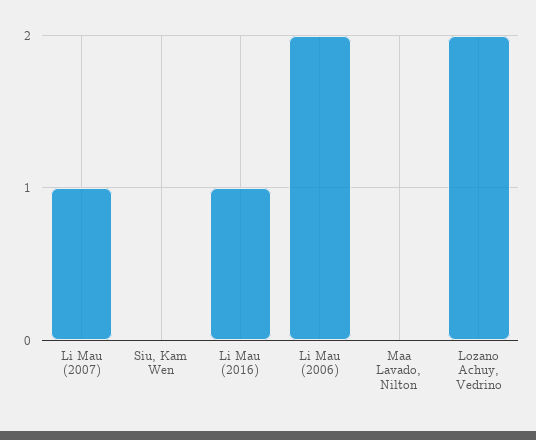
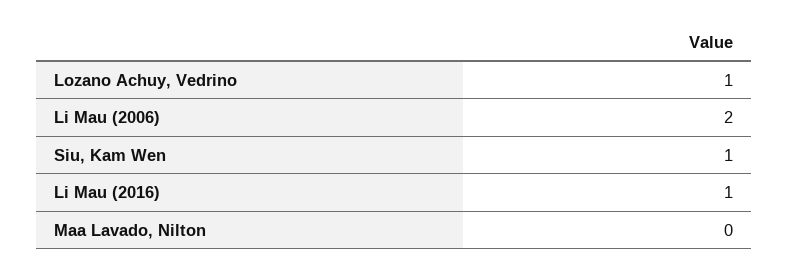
  {
-   "Li Mau (2007)": 1,
-   "Siu, Kam Wen": 0,
+   "Siu, Kam Wen": 1,
    "Li Mau (2016)": 1,
    "Li Mau (2006)": 2,
    "Maa Lavado, Nilton": 0,
-   "Lozano Achuy, Vedrino": 2
+   "Lozano Achuy, Vedrino": 1
  }

